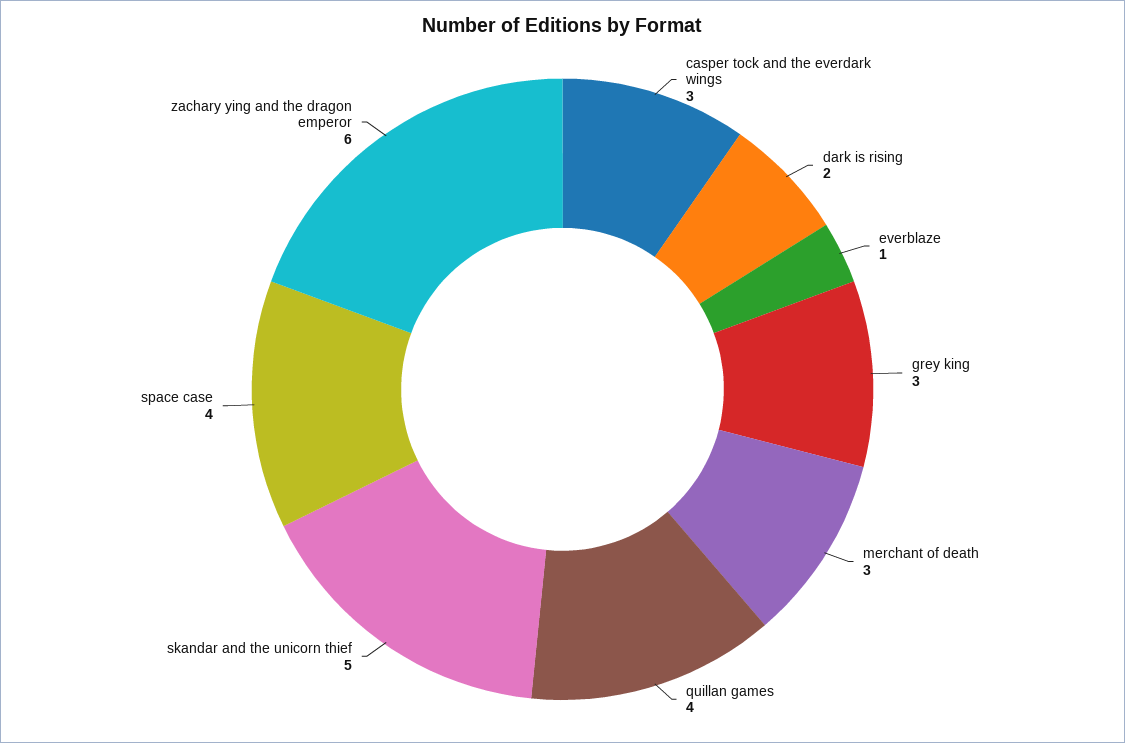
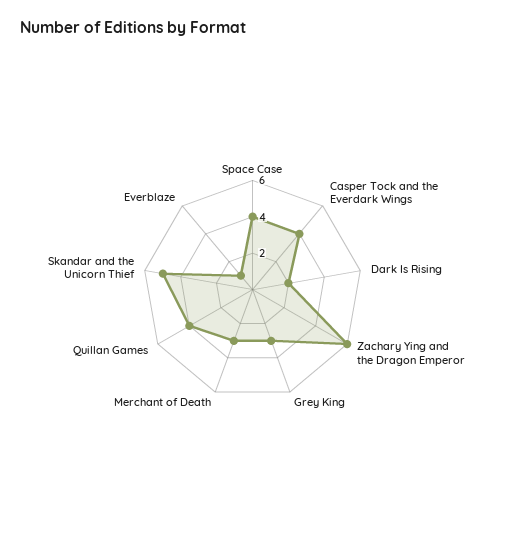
  {
-   "casper tock and the everdark wings": 3,
+   "casper tock and the everdark wings": 4,
    "dark is rising": 2,
    "everblaze": 1,
    "grey king": 3,
    "merchant of death": 3,
    "quillan games": 4,
    "skandar and the unicorn thief": 5,
    "space case": 4,
    "zachary ying and the dragon emperor": 6
  }

